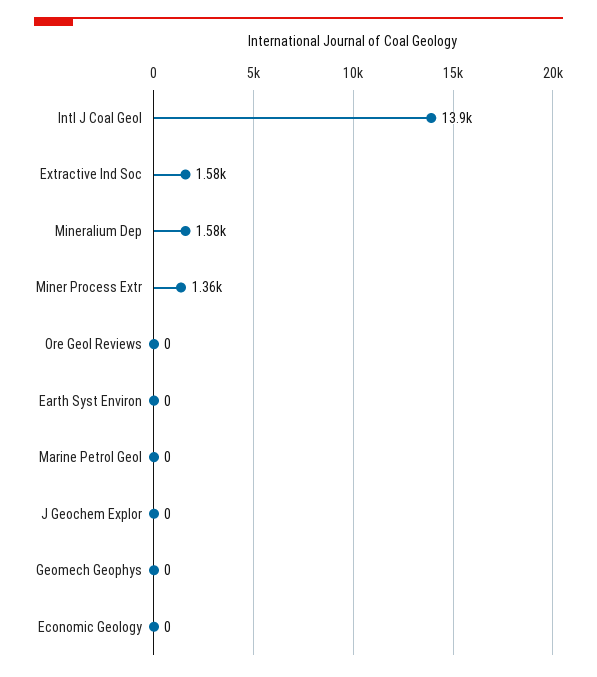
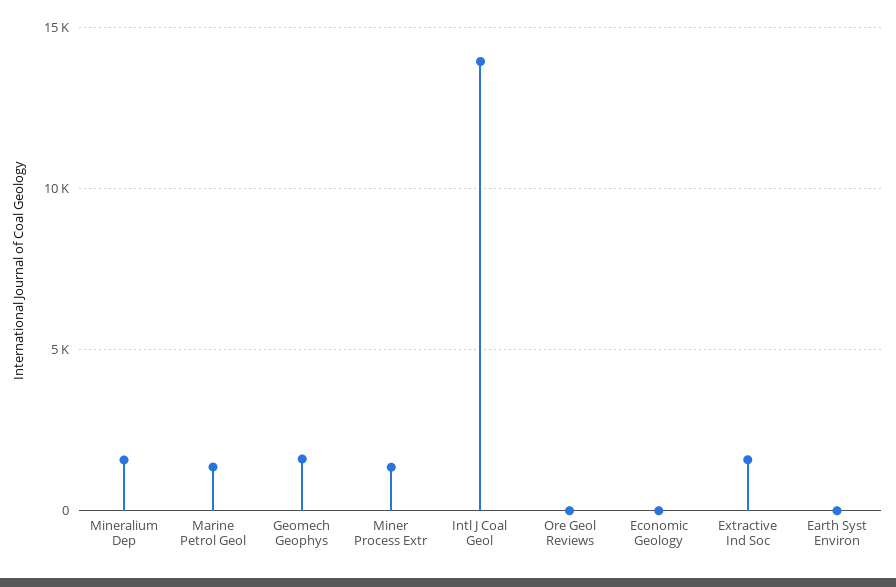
  {
    "Intl J Coal Geol": 13900,
    "Extractive Ind Soc": 1580,
    "Mineralium Dep": 1580,
    "Miner Process Extr": 1360,
    "Ore Geol Reviews": 0,
    "Earth Syst Environ": 0,
-   "Marine Petrol Geol": 0,
+   "Marine Petrol Geol": 1500,
-   "J Geochem Explor": 0,
-   "Geomech Geophys": 0,
+   "Geomech Geophys": 1500,
    "Economic Geology": 0
  }

